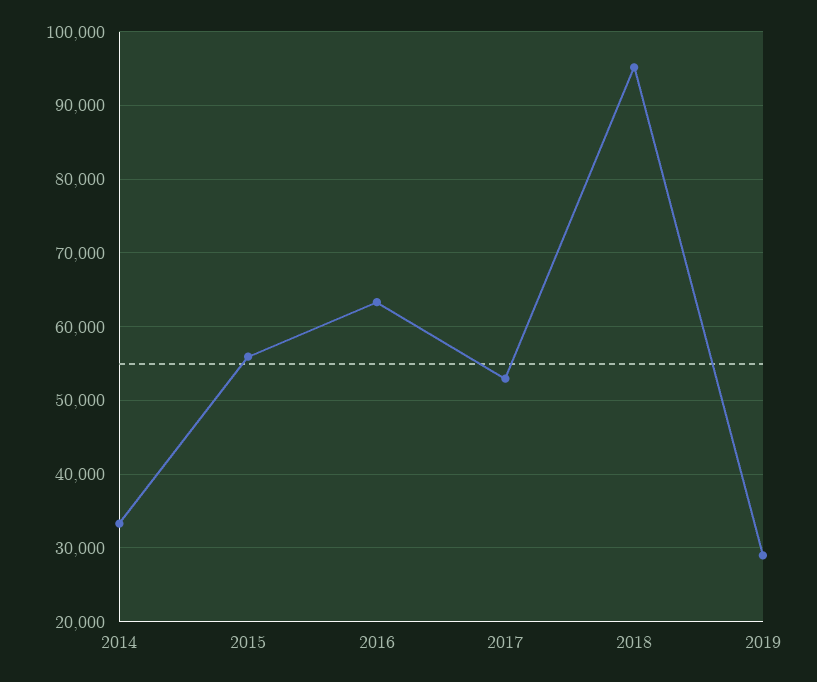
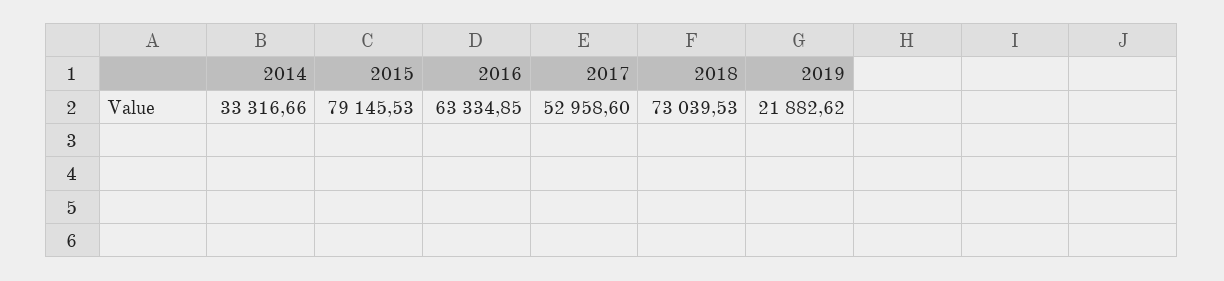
  {
    "2014": 33316.66,
-   "2015": 56000,
+   "2015": 79145.53,
    "2016": 63334.85,
    "2017": 52958.6,
-   "2018": 95000,
+   "2018": 73039.53,
-   "2019": 29000
+   "2019": 21882.62
  }

